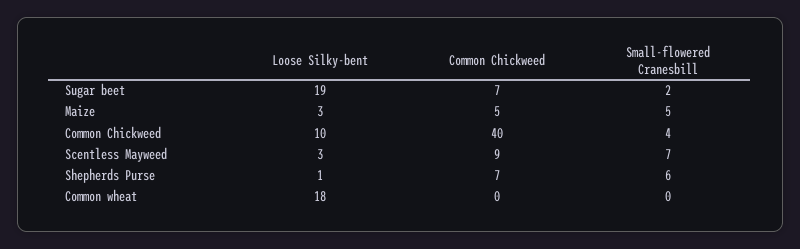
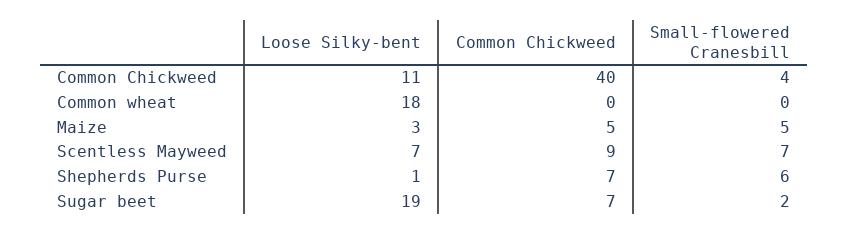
  {
    "Loose Silky-bent": {
      "Sugar beet": 19,
      "Maize": 3,
-     "Common Chickweed": 10,
+     "Common Chickweed": 11,
-     "Scentless Mayweed": 3,
+     "Scentless Mayweed": 7,
      "Shepherds Purse": 1,
      "Common wheat": 18
    },
    "Common Chickweed": {
      "Sugar beet": 7,
      "Maize": 5,
      "Common Chickweed": 40,
      "Scentless Mayweed": 9,
      "Shepherds Purse": 7,
      "Common wheat": 0
    },
    "Small-flowered Cranesbill": {
      "Sugar beet": 2,
      "Maize": 5,
      "Common Chickweed": 4,
      "Scentless Mayweed": 7,
      "Shepherds Purse": 6,
      "Common wheat": 0
    }
  }

